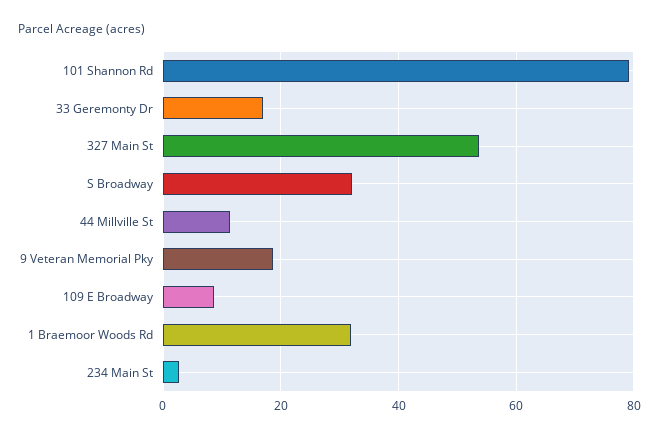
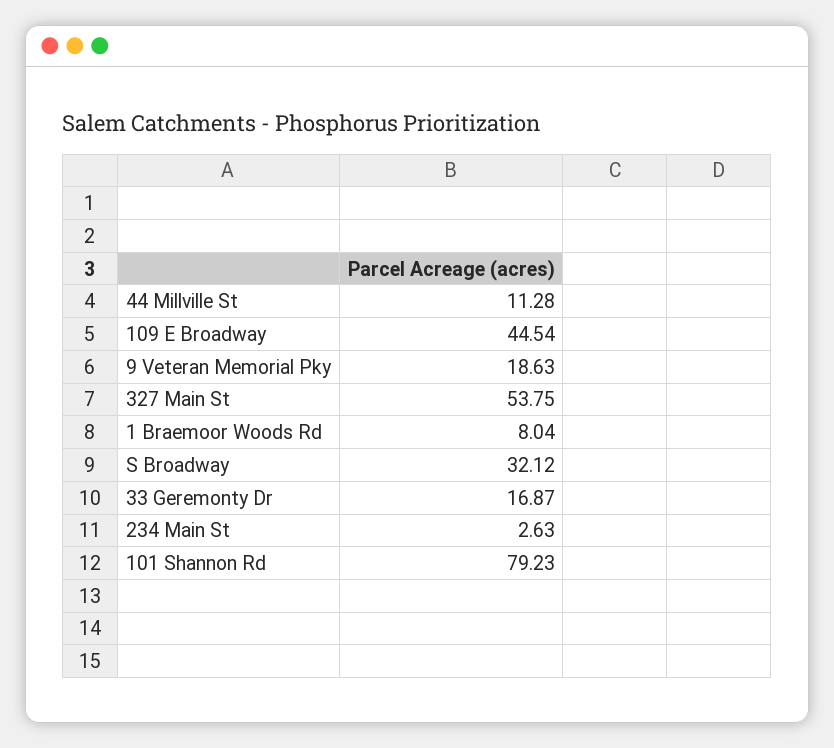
  {
    "101 Shannon Rd": 79.23,
    "33 Geremonty Dr": 16.87,
    "327 Main St": 53.75,
    "S Broadway": 32.12,
    "44 Millville St": 11.28,
    "9 Veteran Memorial Pky": 18.63,
-   "109 E Broadway": 8,
+   "109 E Broadway": 44.54,
-   "1 Braemoor Woods Rd": 32,
+   "1 Braemoor Woods Rd": 8.04,
    "234 Main St": 2.63
  }

